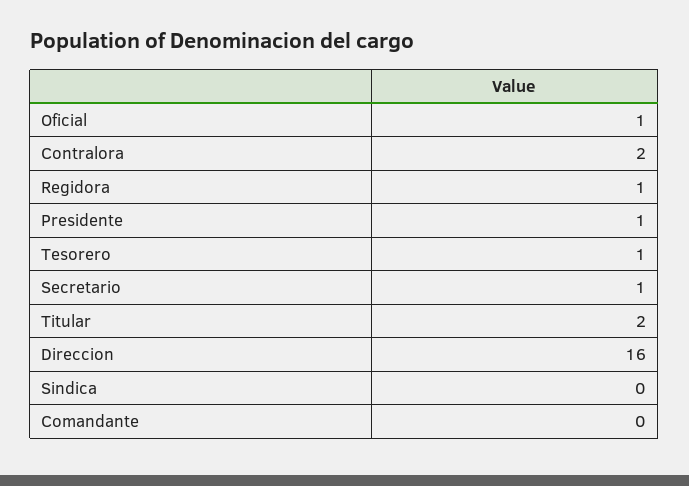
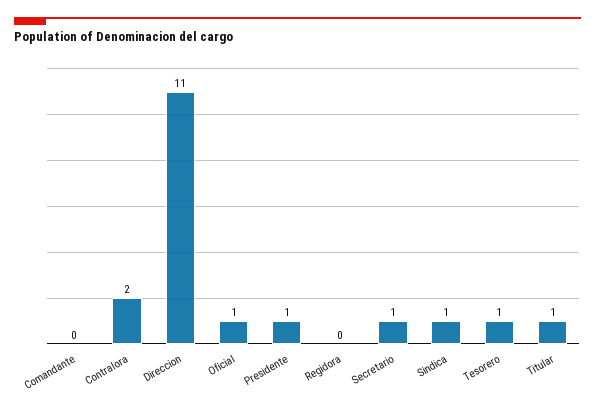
  {
    "Oficial": 1,
    "Contralora": 2,
-   "Regidora": 1,
+   "Regidora": 0,
    "Presidente": 1,
    "Tesorero": 1,
    "Secretario": 1,
-   "Titular": 2,
+   "Titular": 1,
-   "Direccion": 16,
+   "Direccion": 11,
-   "Sindica": 0,
+   "Sindica": 1,
    "Comandante": 0
  }

